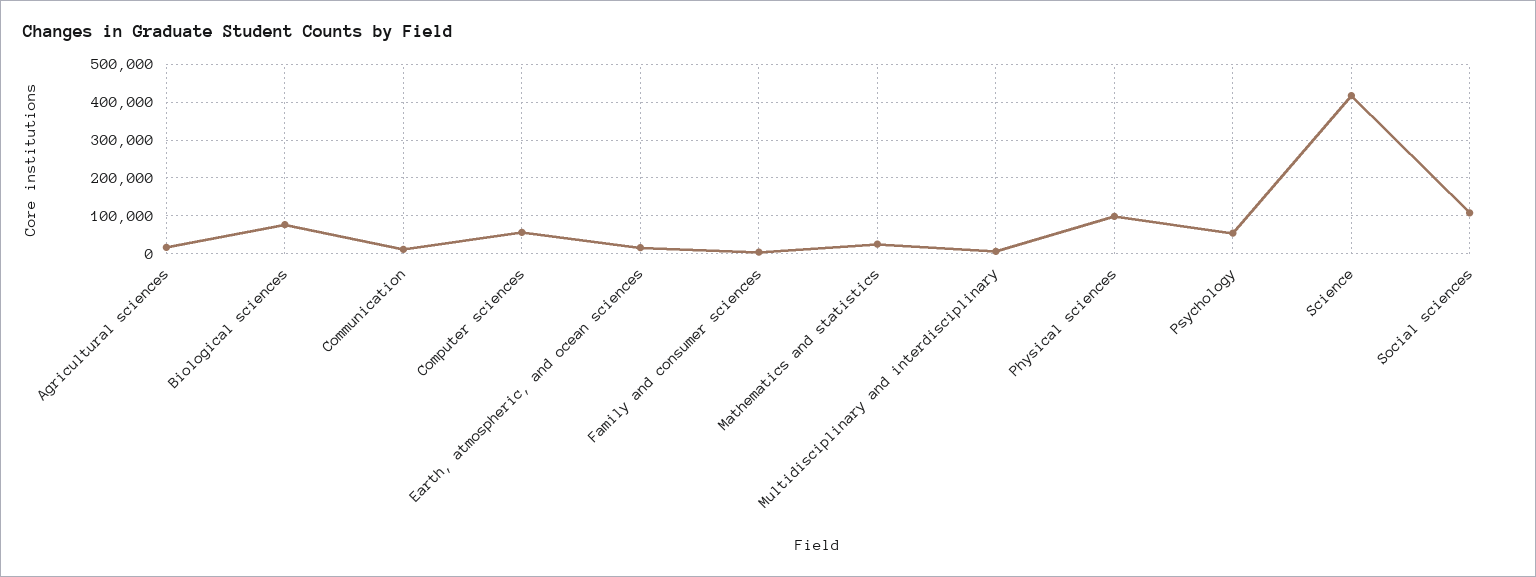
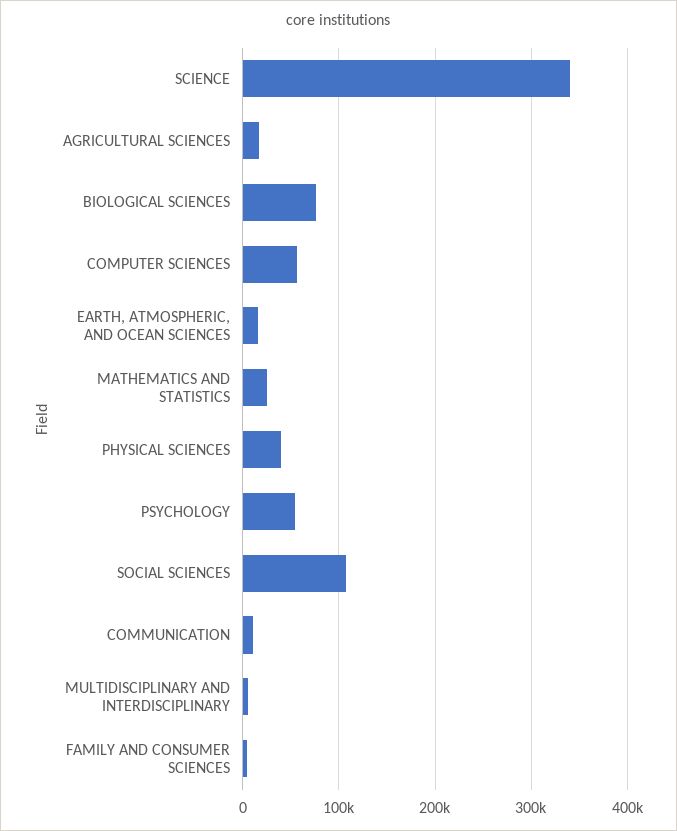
  {
    "Agricultural sciences": 20000,
    "Biological sciences": 80000,
    "Communication": 10000,
    "Computer sciences": 60000,
    "Earth, atmospheric, and ocean sciences": 20000,
    "Family and consumer sciences": 0,
    "Mathematics and statistics": 20000,
    "Multidisciplinary and interdisciplinary": 10000,
-   "Physical sciences": 100000,
+   "Physical sciences": 40000,
    "Psychology": 50000,
-   "Science": 420000,
+   "Science": 340000,
    "Social sciences": 110000
  }

